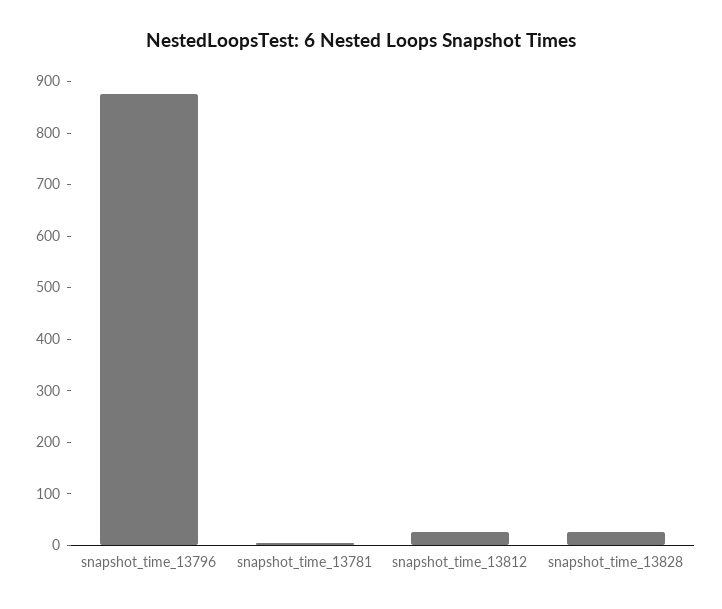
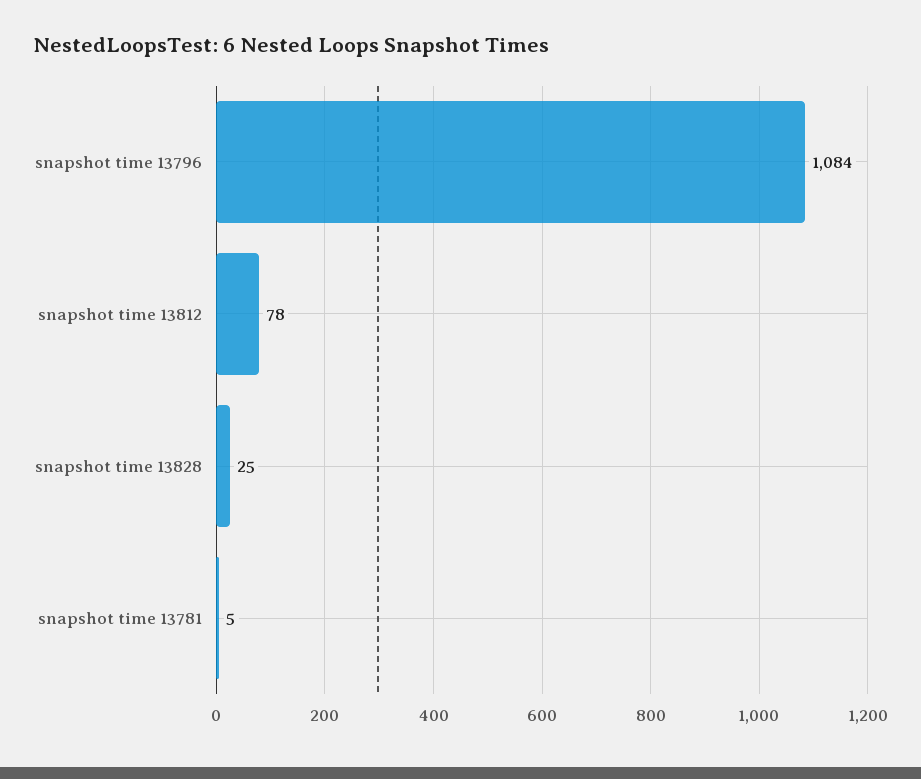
  {
-   "snapshot_time_13796": 880,
+   "snapshot_time_13796": 1084,
    "snapshot_time_13781": 5,
-   "snapshot_time_13812": 20,
+   "snapshot_time_13812": 78,
    "snapshot_time_13828": 25
  }

